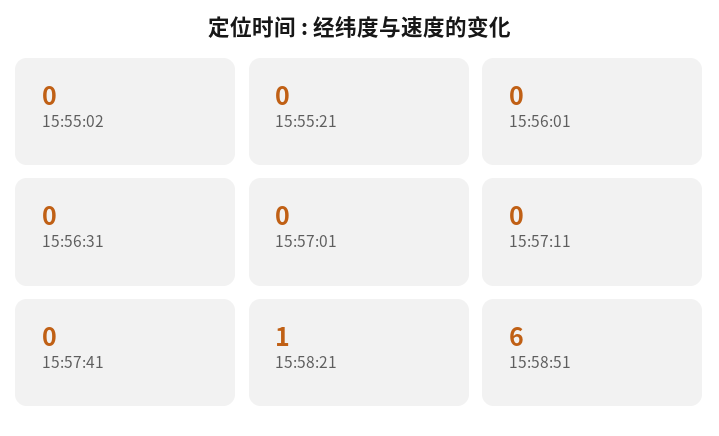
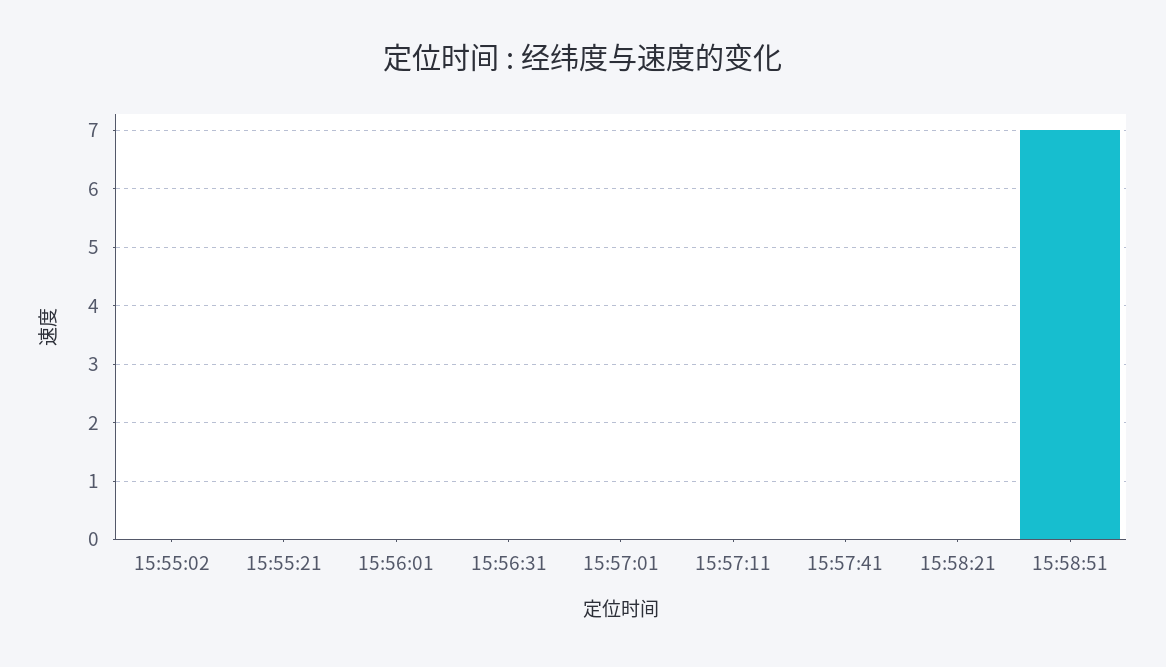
  {
    "15:55:02": 0,
    "15:55:21": 0,
    "15:56:01": 0,
    "15:56:31": 0,
    "15:57:01": 0,
    "15:57:11": 0,
    "15:57:41": 0,
-   "15:58:21": 1,
+   "15:58:21": 0,
-   "15:58:51": 6
+   "15:58:51": 7
  }

